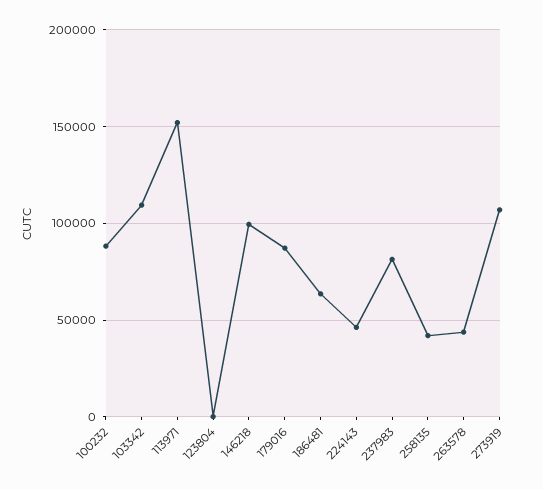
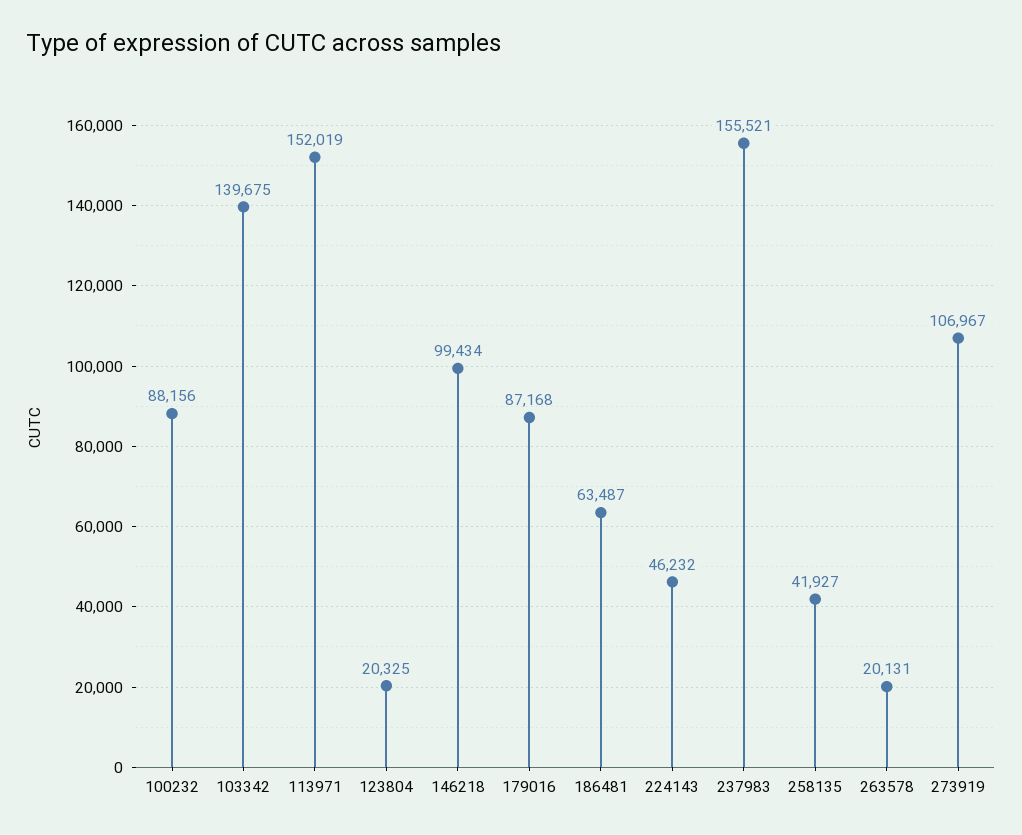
  {
    "100232": 88156,
-   "103342": 110000,
+   "103342": 139675,
    "113971": 152019,
-   "123804": 0,
+   "123804": 20325,
    "146218": 99434,
    "179016": 87168,
    "186481": 63487,
    "224143": 46232,
-   "237983": 80000,
+   "237983": 155521,
    "258135": 41927,
-   "263578": 45000,
+   "263578": 20131,
    "273919": 106967
  }

